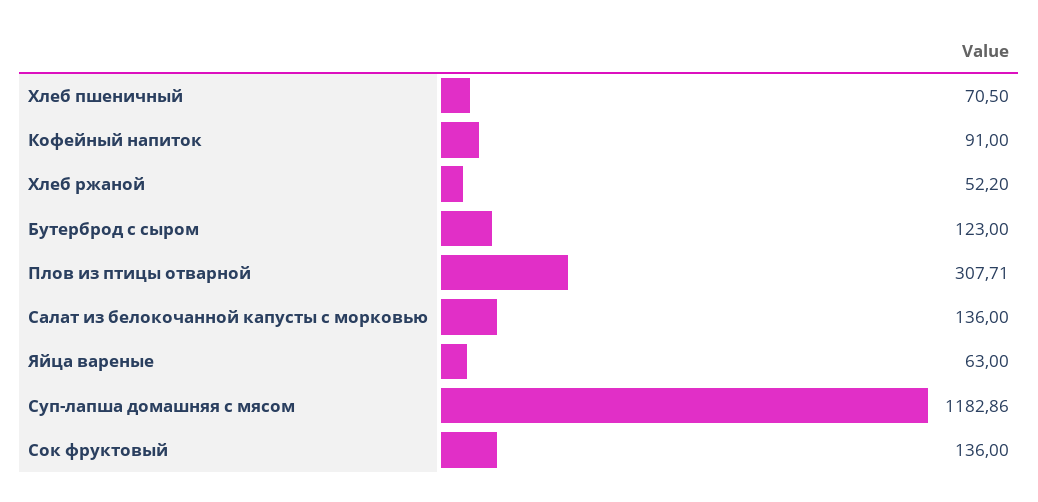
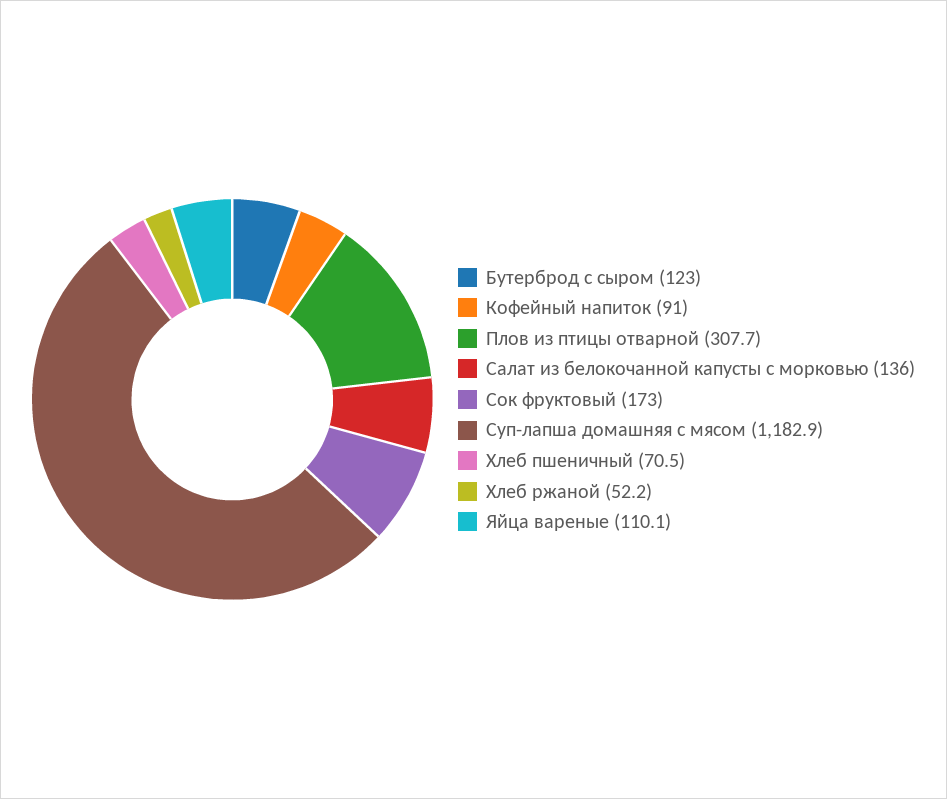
  {
    "Хлеб пшеничный": 70.5,
    "Кофейный напиток": 91,
    "Хлеб ржаной": 52.2,
    "Бутерброд с сыром": 123,
    "Плов из птицы отварной": 307.71,
    "Салат из белокочанной капусты с морковью": 136,
-   "Яйца вареные": 63,
+   "Яйца вареные": 110.1,
    "Суп-лапша домашняя с мясом": 1182.86,
-   "Сок фруктовый": 136
+   "Сок фруктовый": 173
  }

